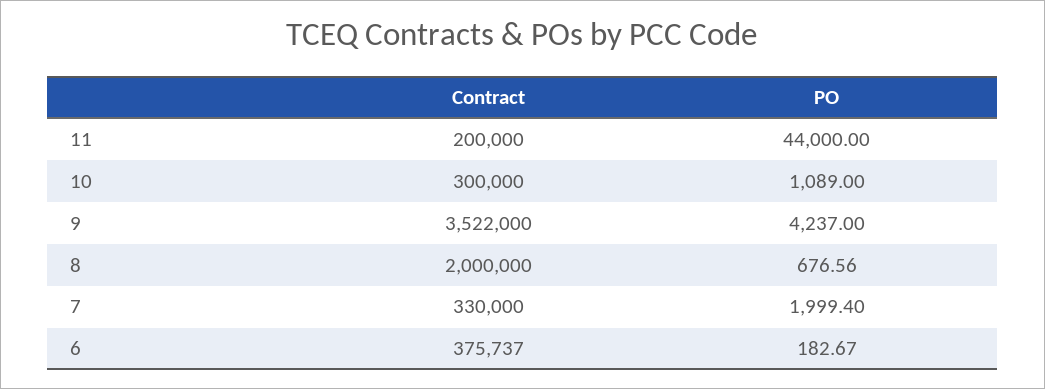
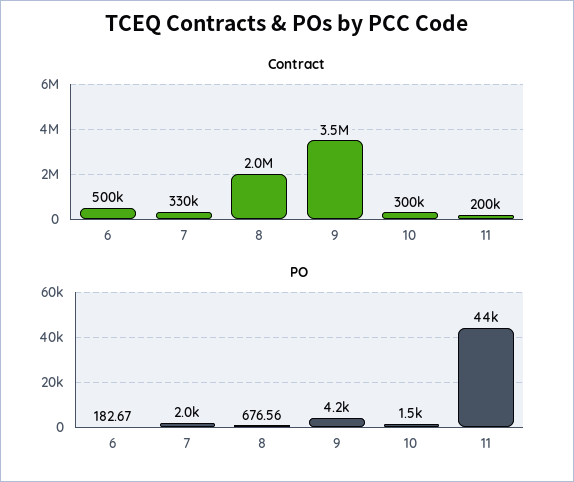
  {
    "Contract": {
      "11": 200000,
      "10": 300000,
      "9": 3522000,
      "8": 2000000,
      "7": 330000,
-     "6": 375737
+     "6": 500000
    },
    "PO": {
      "11": 44000,
-     "10": 1089,
+     "10": 1500,
      "9": 4237,
      "8": 676.56,
      "7": 1999.4,
      "6": 182.67
    }
  }

